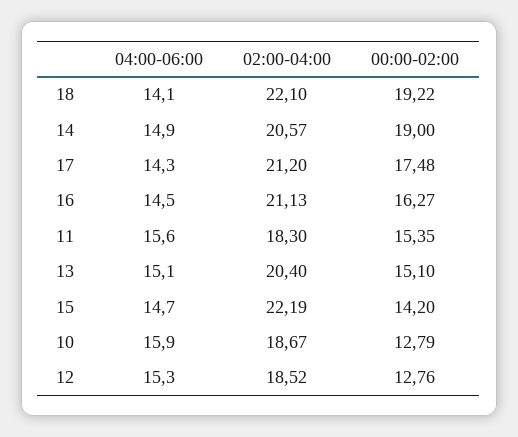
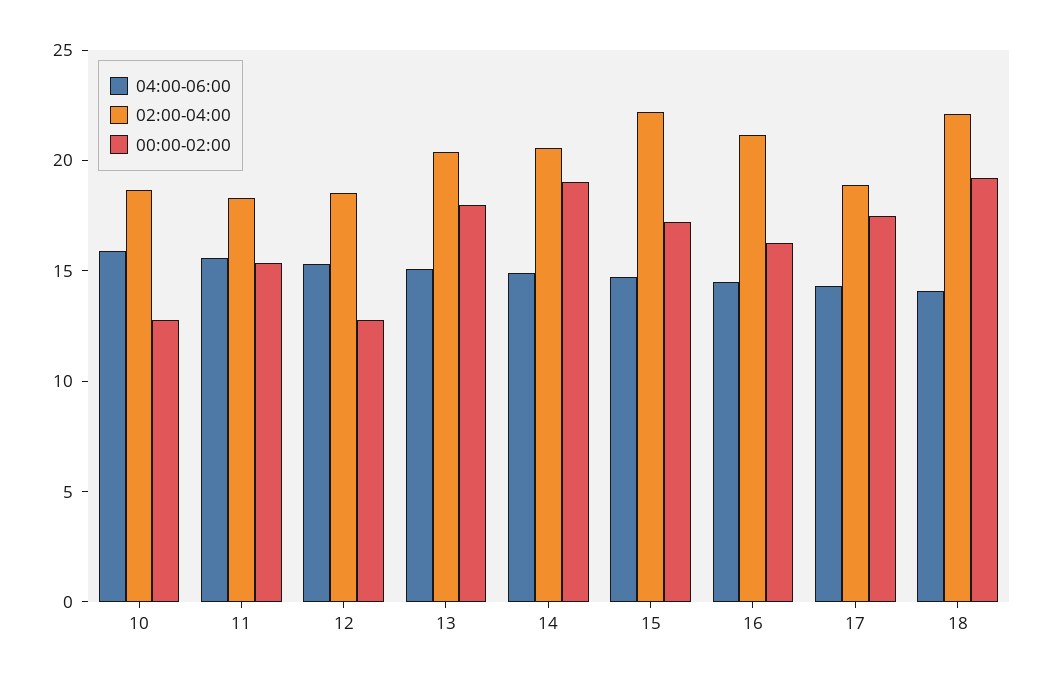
  {
    "04:00-06:00": {
      "18": 14.1,
      "14": 14.9,
      "17": 14.3,
      "16": 14.5,
      "11": 15.6,
      "13": 15.1,
      "15": 14.7,
      "10": 15.9,
      "12": 15.3
    },
    "02:00-04:00": {
      "18": 22.1,
      "14": 20.57,
-     "17": 21.2,
+     "17": 19,
      "16": 21.13,
      "11": 18.3,
      "13": 20.4,
      "15": 22.19,
      "10": 18.67,
      "12": 18.52
    },
    "00:00-02:00": {
      "18": 19.22,
      "14": 19,
      "17": 17.48,
      "16": 16.27,
      "11": 15.35,
-     "13": 15.1,
+     "13": 18,
-     "15": 14.2,
+     "15": 17,
      "10": 12.79,
      "12": 12.76
    }
  }

